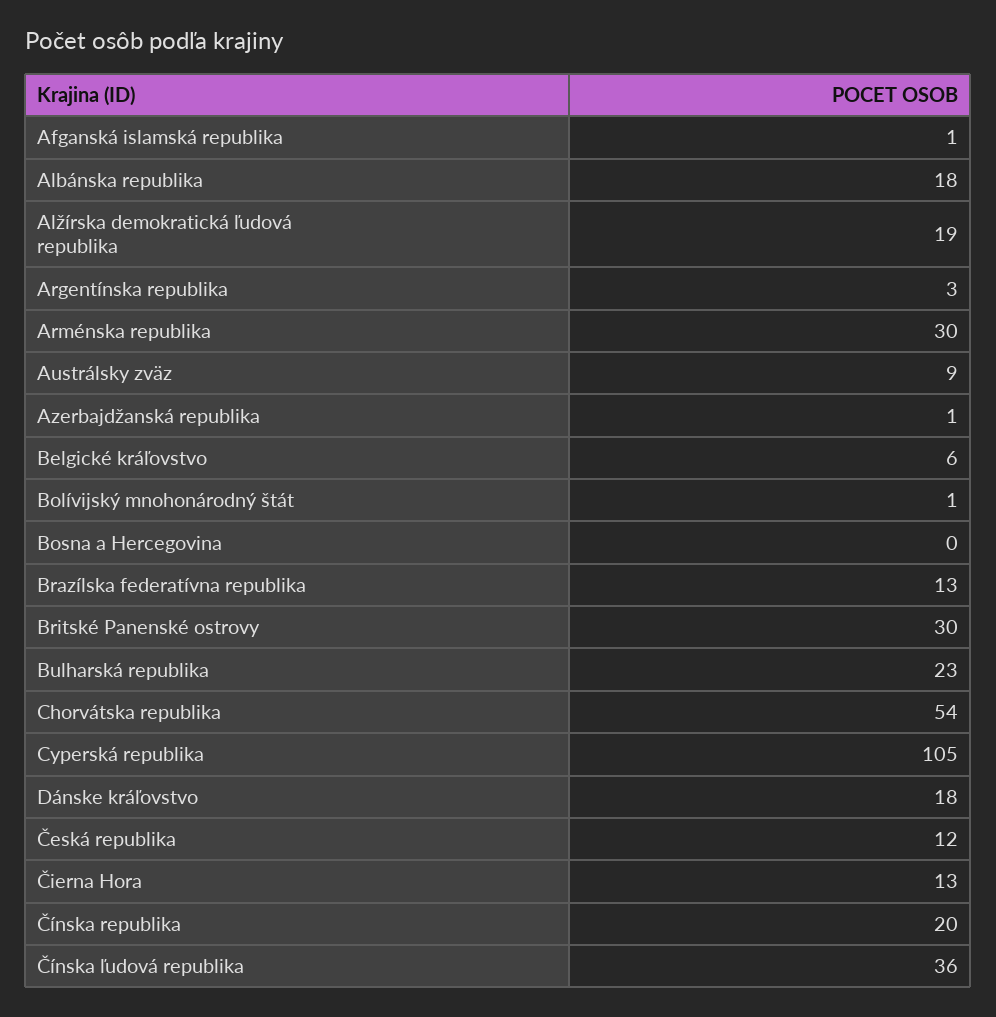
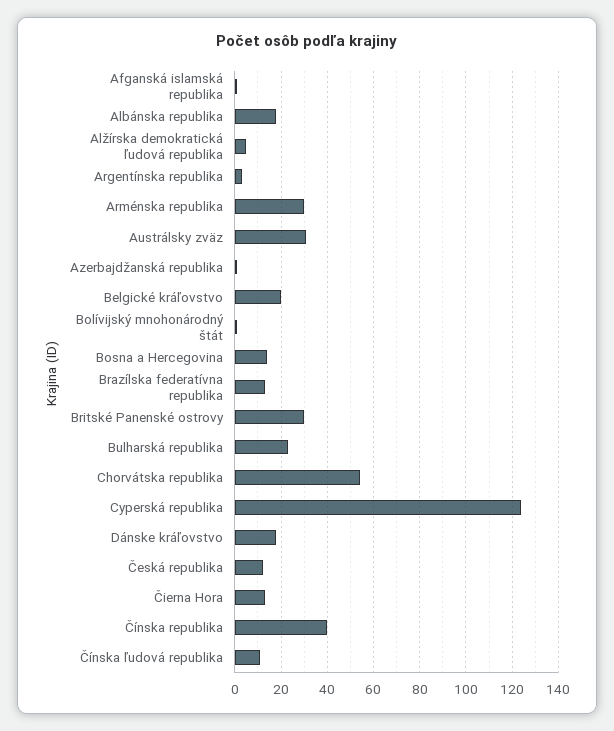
  {
    "Afganská islamská republika": 1,
    "Albánska republika": 18,
-   "Alžírska demokratická ľudová republika": 19,
+   "Alžírska demokratická ľudová republika": 5,
    "Argentínska republika": 3,
    "Arménska republika": 30,
-   "Austrálsky zväz": 9,
+   "Austrálsky zväz": 30,
    "Azerbajdžanská republika": 1,
-   "Belgické kráľovstvo": 6,
+   "Belgické kráľovstvo": 20,
    "Bolívijský mnohonárodný štát": 1,
-   "Bosna a Hercegovina": 0,
+   "Bosna a Hercegovina": 15,
    "Brazílska federatívna republika": 13,
    "Britské Panenské ostrovy": 30,
    "Bulharská republika": 23,
    "Chorvátska republika": 54,
-   "Cyperská republika": 105,
+   "Cyperská republika": 125,
    "Dánske kráľovstvo": 18,
    "Česká republika": 12,
    "Čierna Hora": 13,
-   "Čínska republika": 20,
+   "Čínska republika": 40,
-   "Čínska ľudová republika": 36
+   "Čínska ľudová republika": 10
  }

